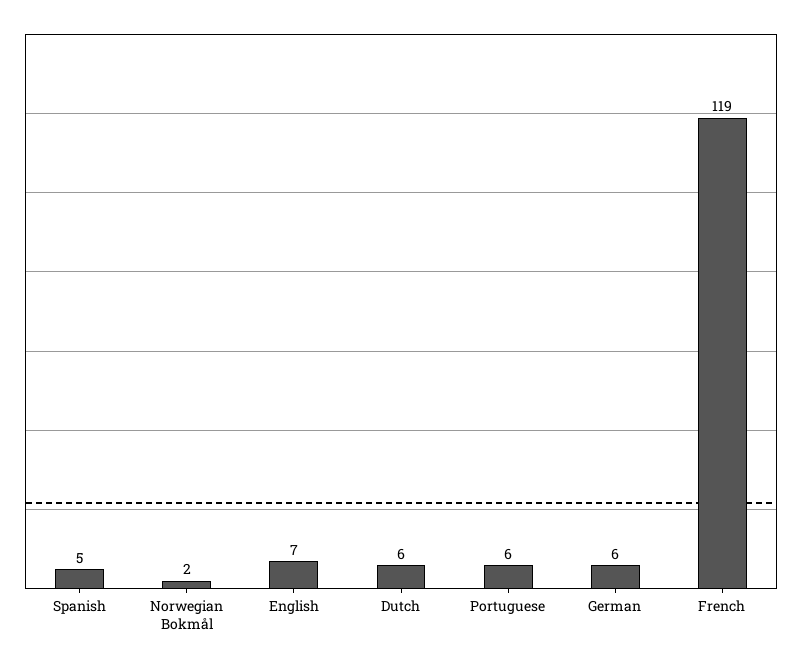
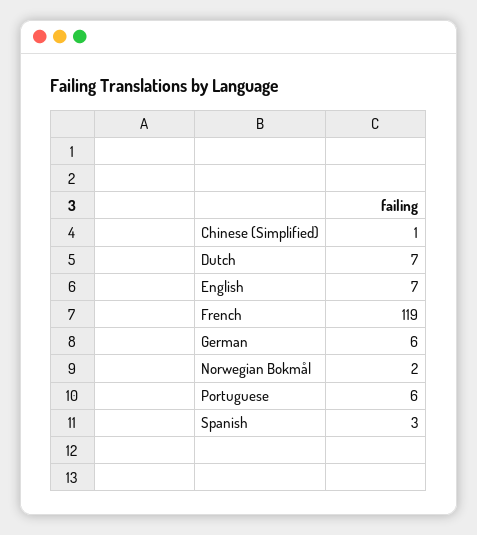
  {
-   "Spanish": 5,
+   "Spanish": 3,
    "Norwegian Bokmål": 2,
    "English": 7,
-   "Dutch": 6,
+   "Dutch": 7,
    "Portuguese": 6,
    "German": 6,
-   "French": 119
+   "French": 119,
+   "Chinese (Simplified)": 1
  }

